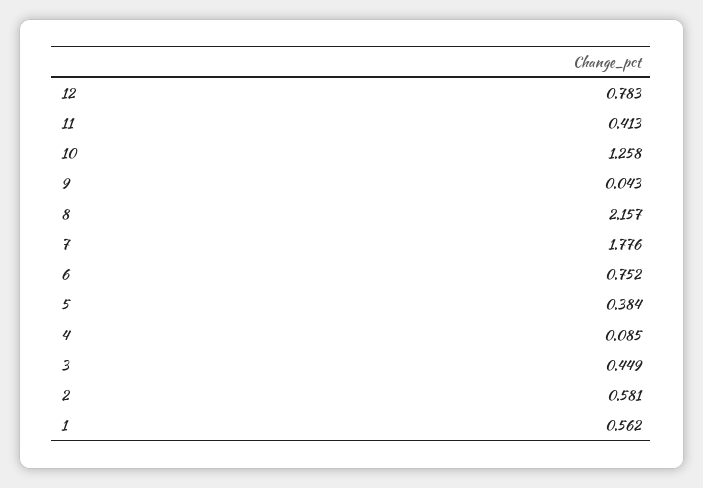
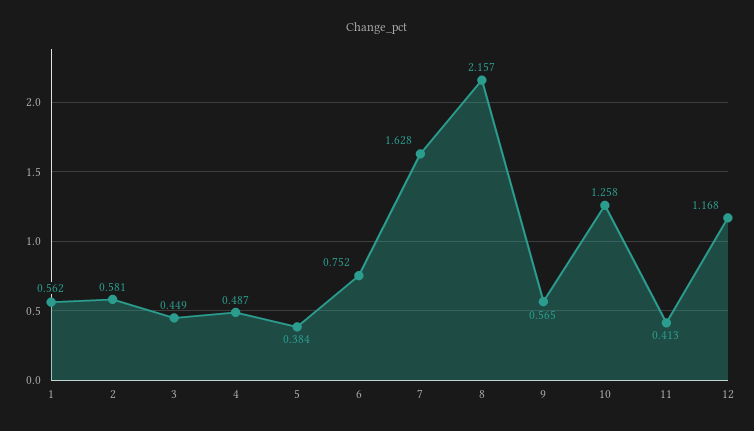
  {
-   "12": 0.783,
+   "12": 1.168,
    "11": 0.413,
    "10": 1.258,
-   "9": 0.043,
+   "9": 0.565,
    "8": 2.157,
-   "7": 1.776,
+   "7": 1.628,
    "6": 0.752,
    "5": 0.384,
-   "4": 0.085,
+   "4": 0.487,
    "3": 0.449,
    "2": 0.581,
    "1": 0.562
  }

